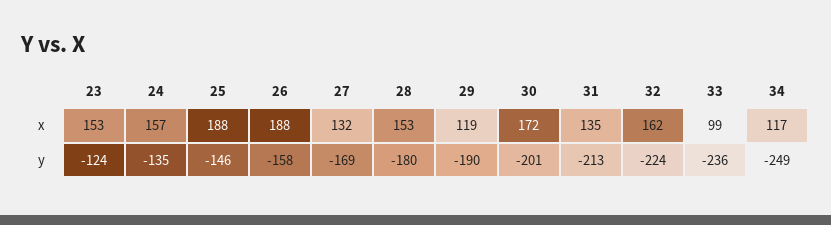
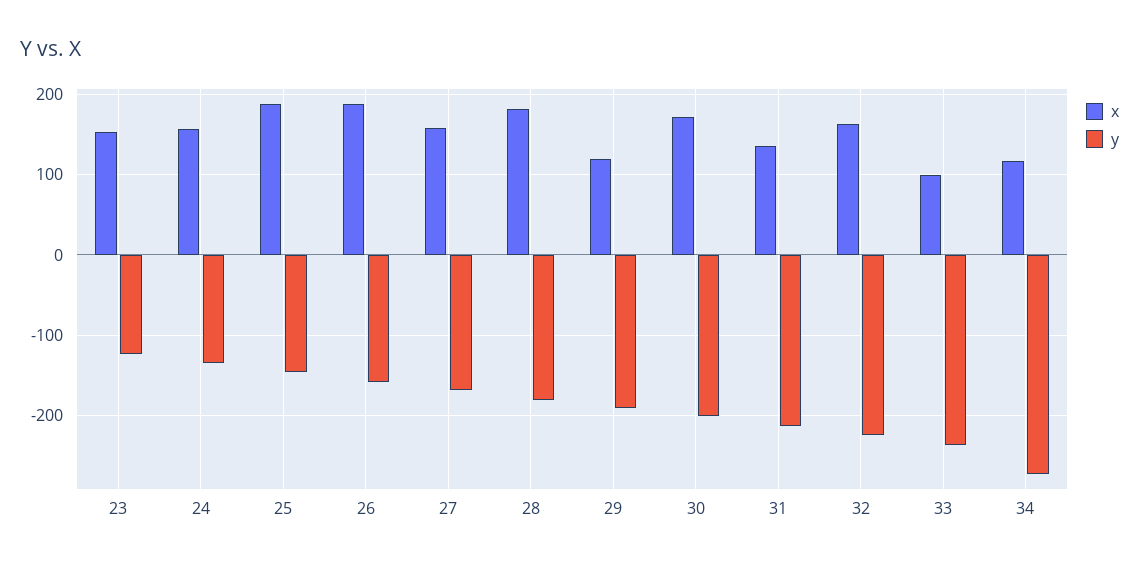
  {
    "x": {
      "23": 153,
      "24": 157,
      "25": 188,
      "26": 188,
-     "27": 132,
+     "27": 160,
-     "28": 153,
+     "28": 180,
      "29": 119,
      "30": 172,
      "31": 135,
      "32": 162,
      "33": 99,
      "34": 117
    },
    "y": {
      "23": -124,
      "24": -135,
      "25": -146,
      "26": -158,
      "27": -169,
      "28": -180,
      "29": -190,
      "30": -201,
      "31": -213,
      "32": -224,
      "33": -236,
-     "34": -249
+     "34": -270
    }
  }

